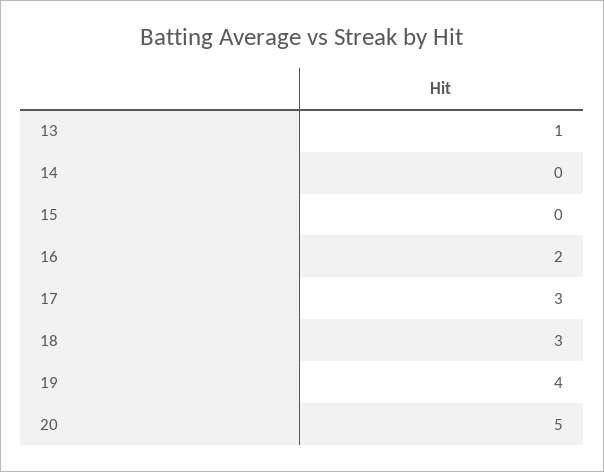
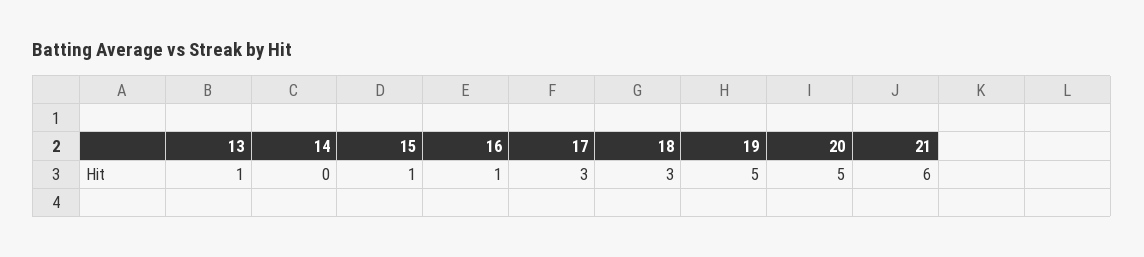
  {
    "13": 1,
    "14": 0,
-   "15": 0,
+   "15": 1,
-   "16": 2,
+   "16": 1,
    "17": 3,
    "18": 3,
-   "19": 4,
+   "19": 5,
-   "20": 5
+   "20": 5,
+   "21": 6
  }

